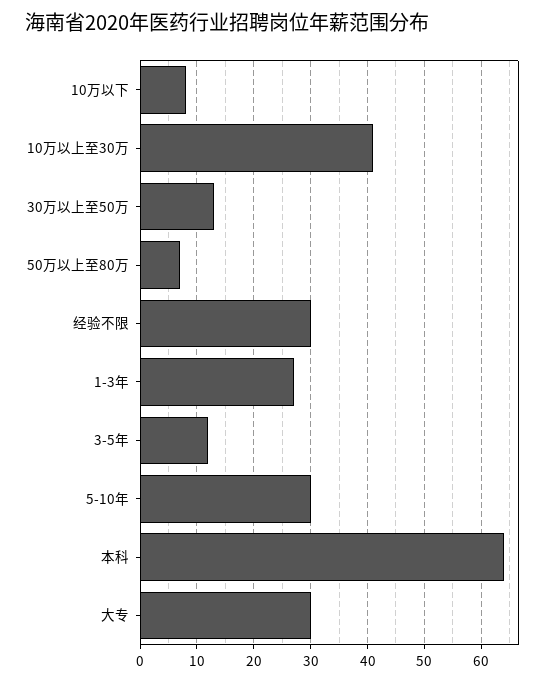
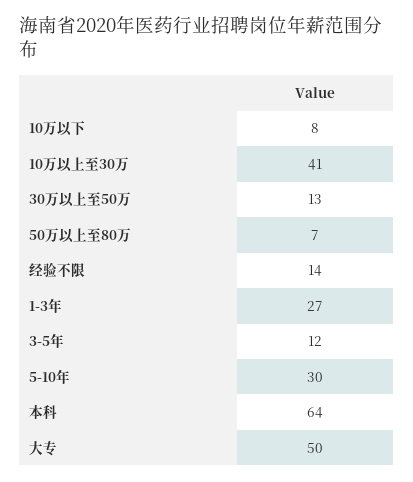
  {
    "10万以下": 8,
    "10万以上至30万": 41,
    "30万以上至50万": 13,
    "50万以上至80万": 7,
-   "经验不限": 30,
+   "经验不限": 14,
    "1-3年": 27,
    "3-5年": 12,
    "5-10年": 30,
    "本科": 64,
-   "大专": 30
+   "大专": 50
  }

